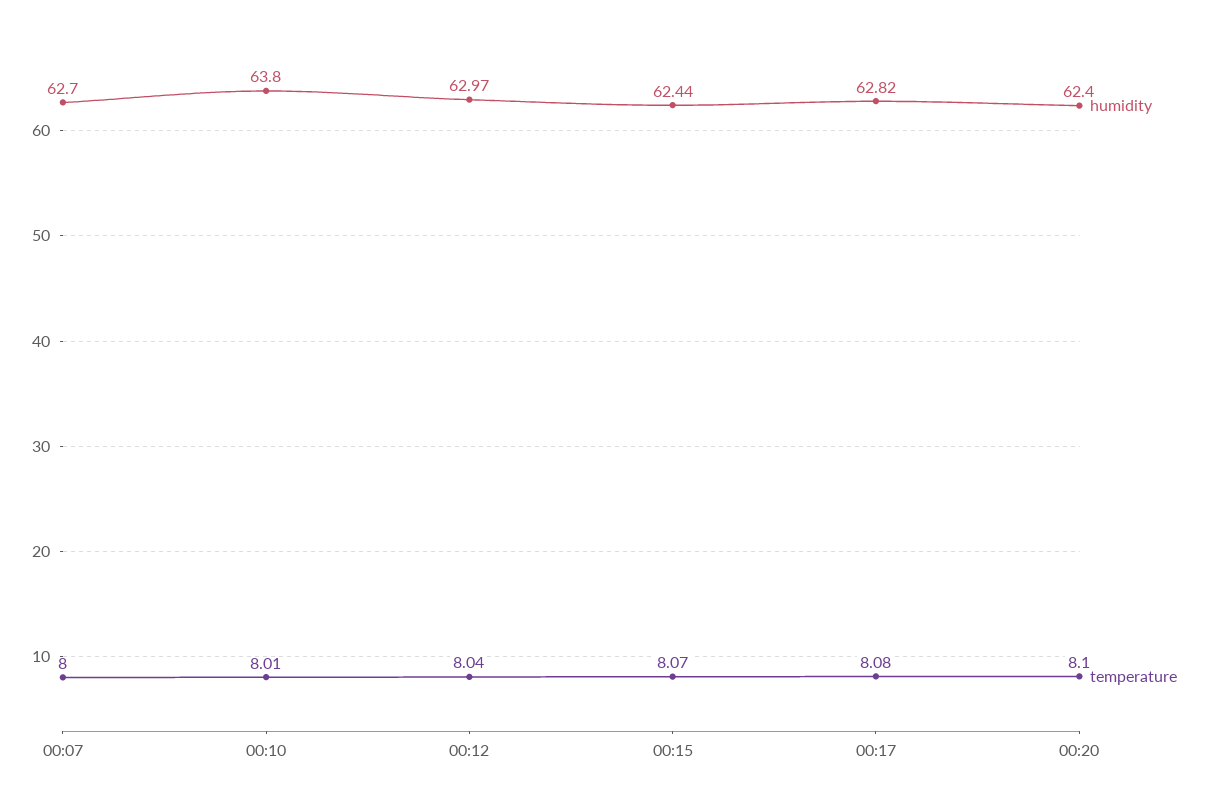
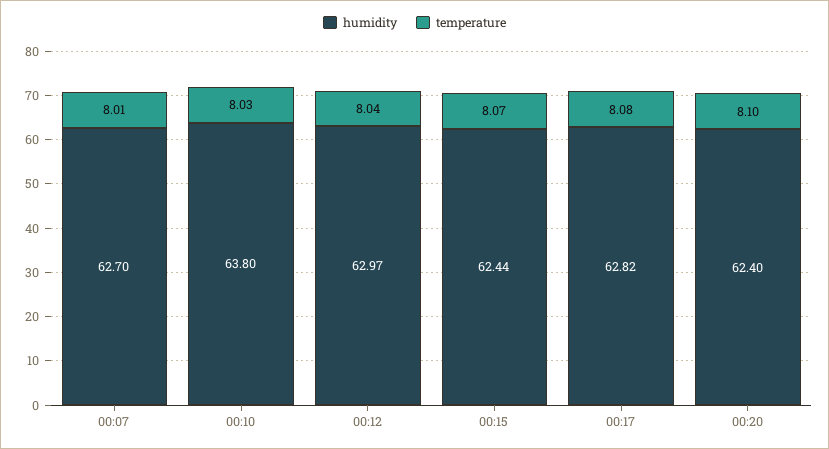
  {
    "humidity": {
      "00:07": 62.7,
      "00:10": 63.8,
      "00:12": 62.97,
      "00:15": 62.44,
      "00:17": 62.82,
      "00:20": 62.4
    },
    "temperature": {
-     "00:07": 8,
+     "00:07": 8.01,
-     "00:10": 8.01,
+     "00:10": 8.03,
      "00:12": 8.04,
      "00:15": 8.07,
      "00:17": 8.08,
      "00:20": 8.1
    }
  }

